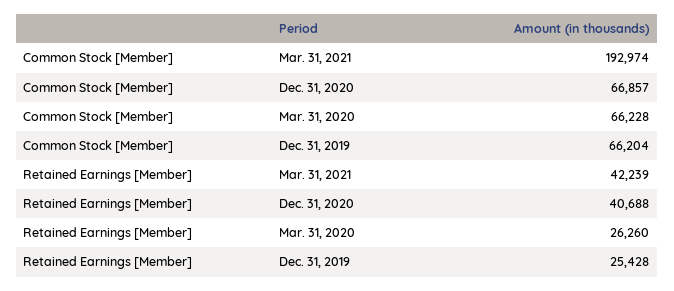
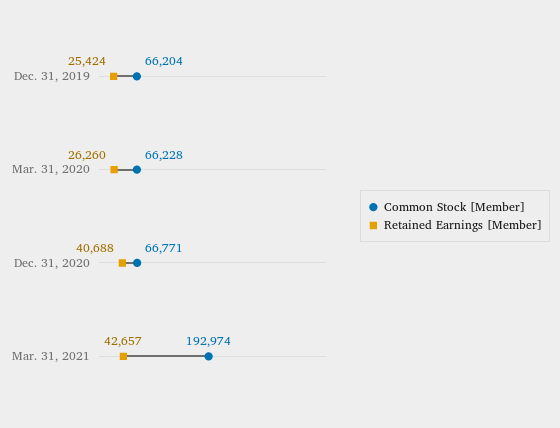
  {
    "Common Stock [Member]": {
      "Mar. 31, 2021": 192974,
-     "Dec. 31, 2020": 66857,
+     "Dec. 31, 2020": 66771,
      "Mar. 31, 2020": 66228,
      "Dec. 31, 2019": 66204
    },
    "Retained Earnings [Member]": {
-     "Mar. 31, 2021": 42239,
+     "Mar. 31, 2021": 42657,
      "Dec. 31, 2020": 40688,
      "Mar. 31, 2020": 26260,
-     "Dec. 31, 2019": 25428
+     "Dec. 31, 2019": 25424
    }
  }

